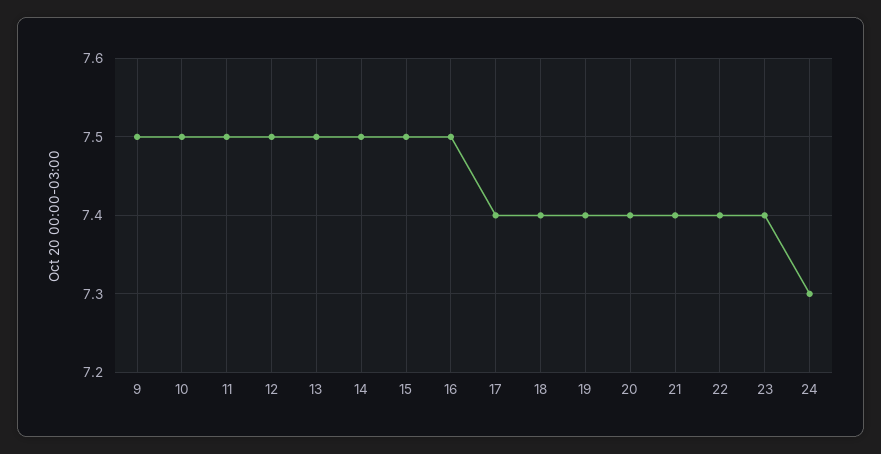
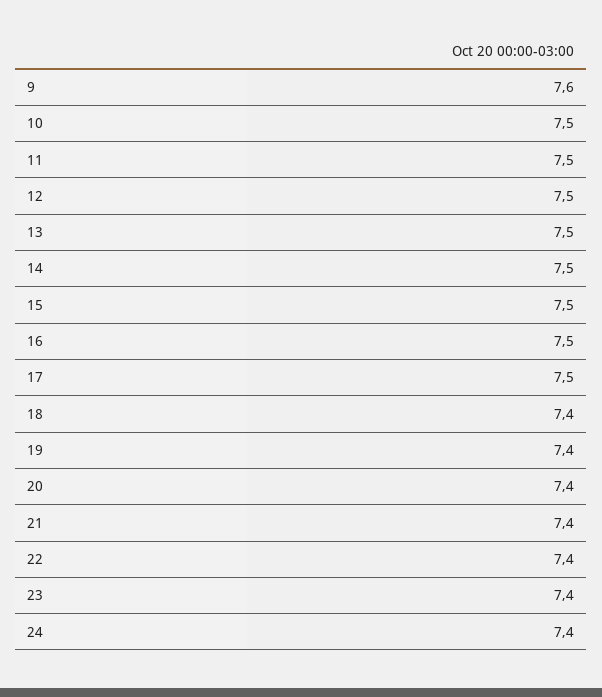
  {
-   "9": 7.5,
+   "9": 7.6,
    "10": 7.5,
    "11": 7.5,
    "12": 7.5,
    "13": 7.5,
    "14": 7.5,
    "15": 7.5,
    "16": 7.5,
-   "17": 7.4,
+   "17": 7.5,
    "18": 7.4,
    "19": 7.4,
    "20": 7.4,
    "21": 7.4,
    "22": 7.4,
    "23": 7.4,
-   "24": 7.3
+   "24": 7.4
  }

